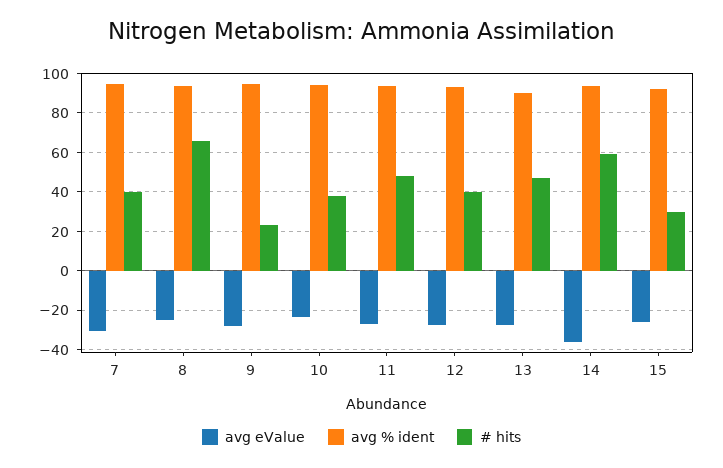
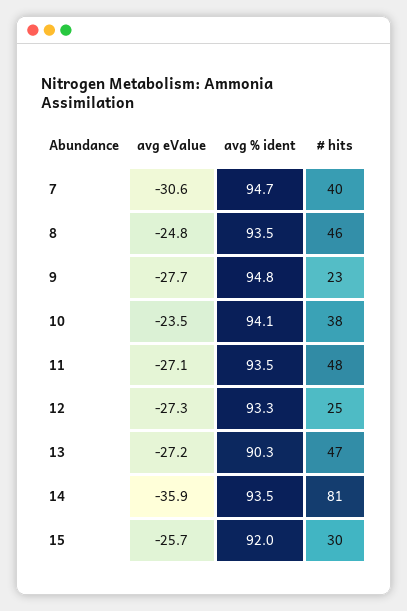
  {
    "avg eValue": {
      "7": -30.6,
      "8": -24.8,
      "9": -27.7,
      "10": -23.5,
      "11": -27.1,
      "12": -27.3,
      "13": -27.2,
      "14": -35.9,
      "15": -25.7
    },
    "avg % ident": {
      "7": 94.7,
      "8": 93.5,
      "9": 94.8,
      "10": 94.1,
      "11": 93.5,
      "12": 93.3,
      "13": 90.3,
      "14": 93.5,
      "15": 92
    },
    "# hits": {
      "7": 40,
-     "8": 65,
+     "8": 46,
      "9": 23,
      "10": 38,
      "11": 48,
-     "12": 40,
+     "12": 25,
      "13": 47,
-     "14": 60,
+     "14": 81,
      "15": 30
    }
  }

